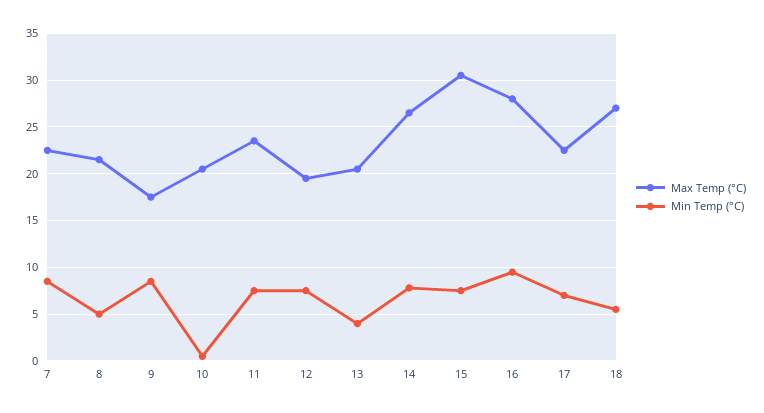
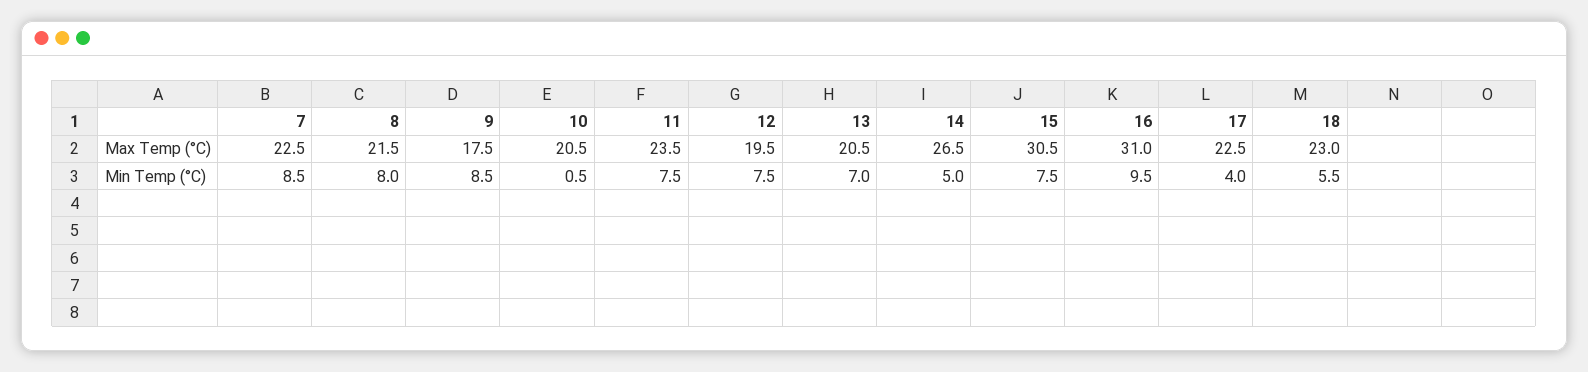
  {
    "Max Temp (°C)": {
      "7": 22.5,
      "8": 21.5,
      "9": 17.5,
      "10": 20.5,
      "11": 23.5,
      "12": 19.5,
      "13": 20.5,
      "14": 26.5,
      "15": 30.5,
-     "16": 28,
+     "16": 31,
      "17": 22.5,
-     "18": 27
+     "18": 23
    },
    "Min Temp (°C)": {
      "7": 8.5,
-     "8": 5,
+     "8": 8,
      "9": 8.5,
      "10": 0.5,
      "11": 7.5,
      "12": 7.5,
-     "13": 4,
+     "13": 7,
-     "14": 8,
+     "14": 5,
      "15": 7.5,
      "16": 9.5,
-     "17": 7,
+     "17": 4,
      "18": 5.5
    }
  }

